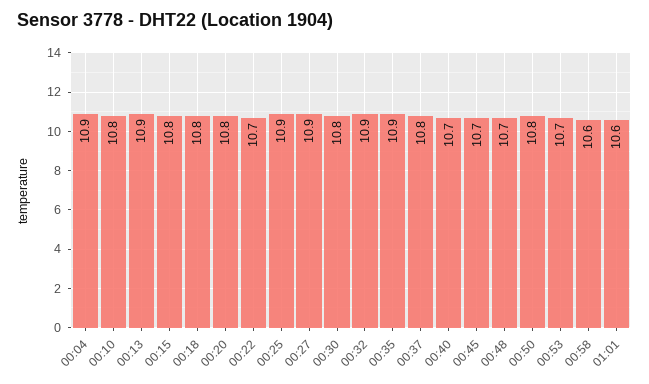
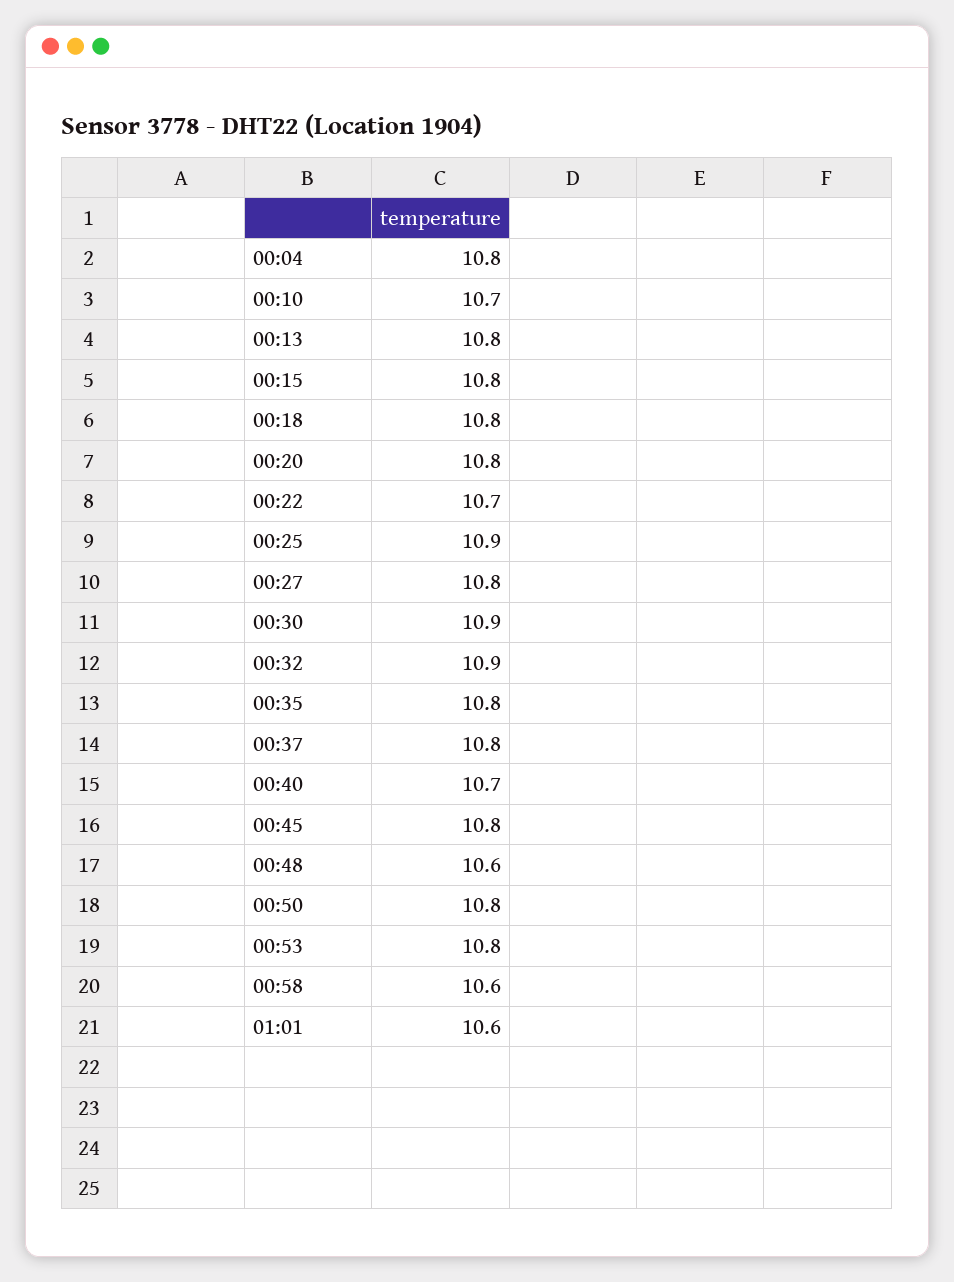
  {
-   "00:04": 10.9,
+   "00:04": 10.8,
-   "00:10": 10.8,
+   "00:10": 10.7,
-   "00:13": 10.9,
+   "00:13": 10.8,
    "00:15": 10.8,
    "00:18": 10.8,
    "00:20": 10.8,
    "00:22": 10.7,
    "00:25": 10.9,
-   "00:27": 10.9,
+   "00:27": 10.8,
-   "00:30": 10.8,
+   "00:30": 10.9,
    "00:32": 10.9,
-   "00:35": 10.9,
+   "00:35": 10.8,
    "00:37": 10.8,
    "00:40": 10.7,
-   "00:45": 10.7,
+   "00:45": 10.8,
-   "00:48": 10.7,
+   "00:48": 10.6,
    "00:50": 10.8,
-   "00:53": 10.7,
+   "00:53": 10.8,
    "00:58": 10.6,
    "01:01": 10.6
  }

